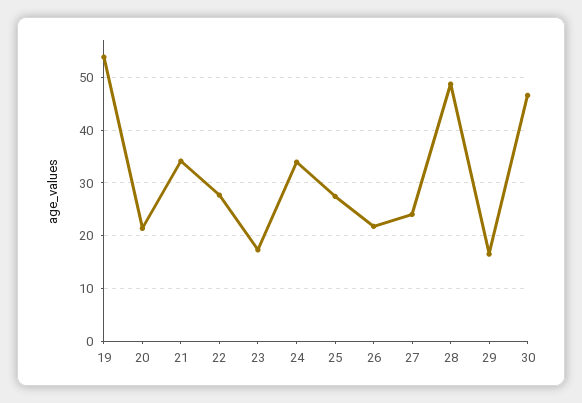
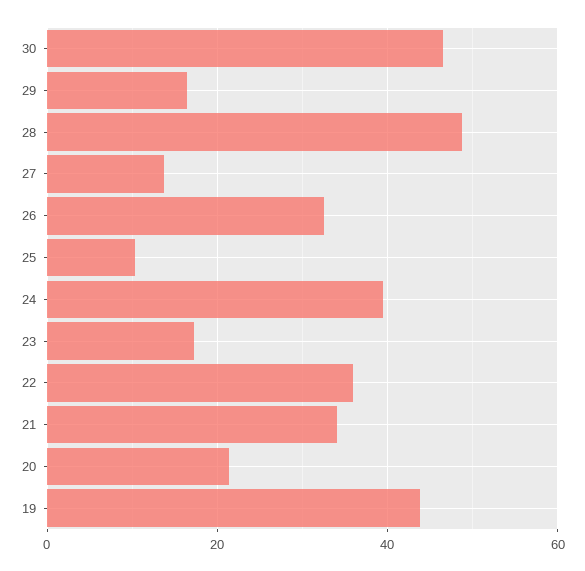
  {
-   "19": 54,
+   "19": 44,
    "20": 22,
    "21": 34,
-   "22": 28,
+   "22": 36,
    "23": 18,
-   "24": 34,
+   "24": 40,
-   "25": 28,
+   "25": 10,
-   "26": 22,
+   "26": 32,
-   "27": 24,
+   "27": 14,
    "28": 48,
    "29": 16,
    "30": 46
  }

